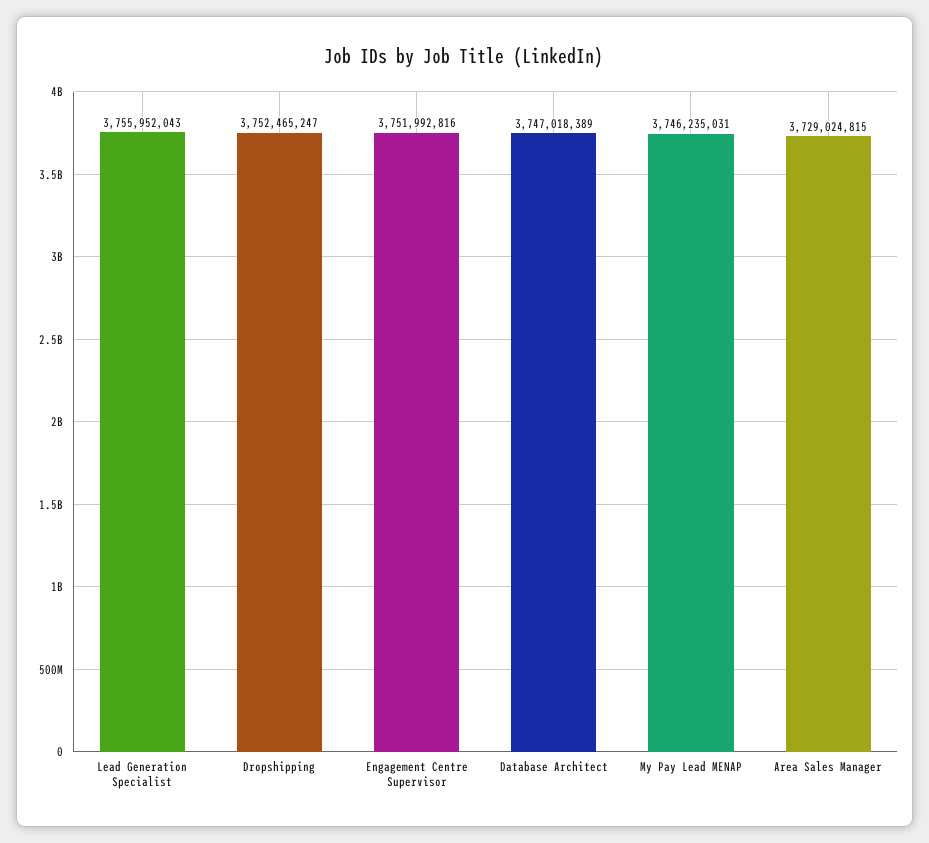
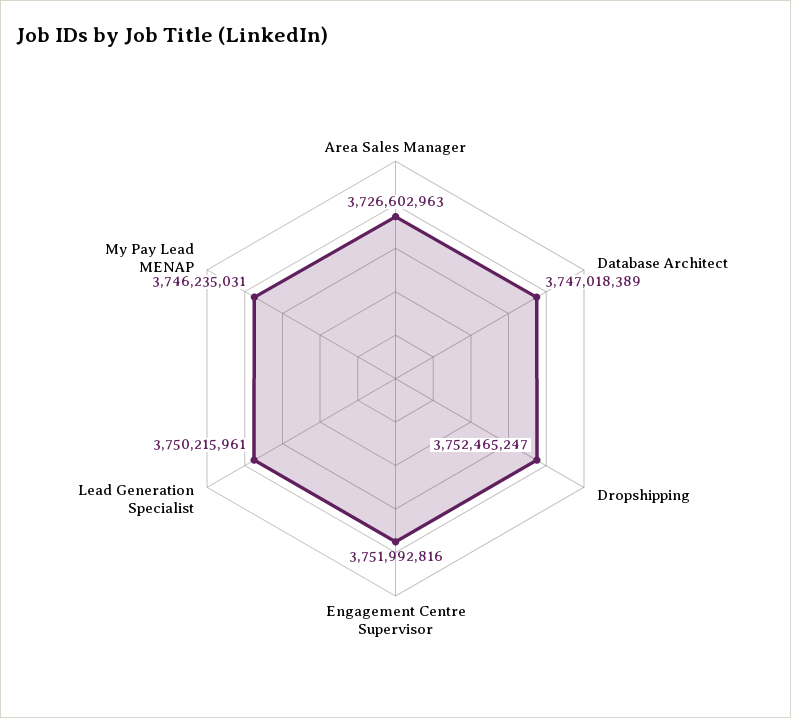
  {
-   "Lead Generation Specialist": 3755952043,
+   "Lead Generation Specialist": 3750215961,
    "Dropshipping": 3752465247,
    "Engagement Centre Supervisor": 3751992816,
    "Database Architect": 3747018389,
    "My Pay Lead MENAP": 3746235031,
-   "Area Sales Manager": 3729024815
+   "Area Sales Manager": 3726602963
  }

